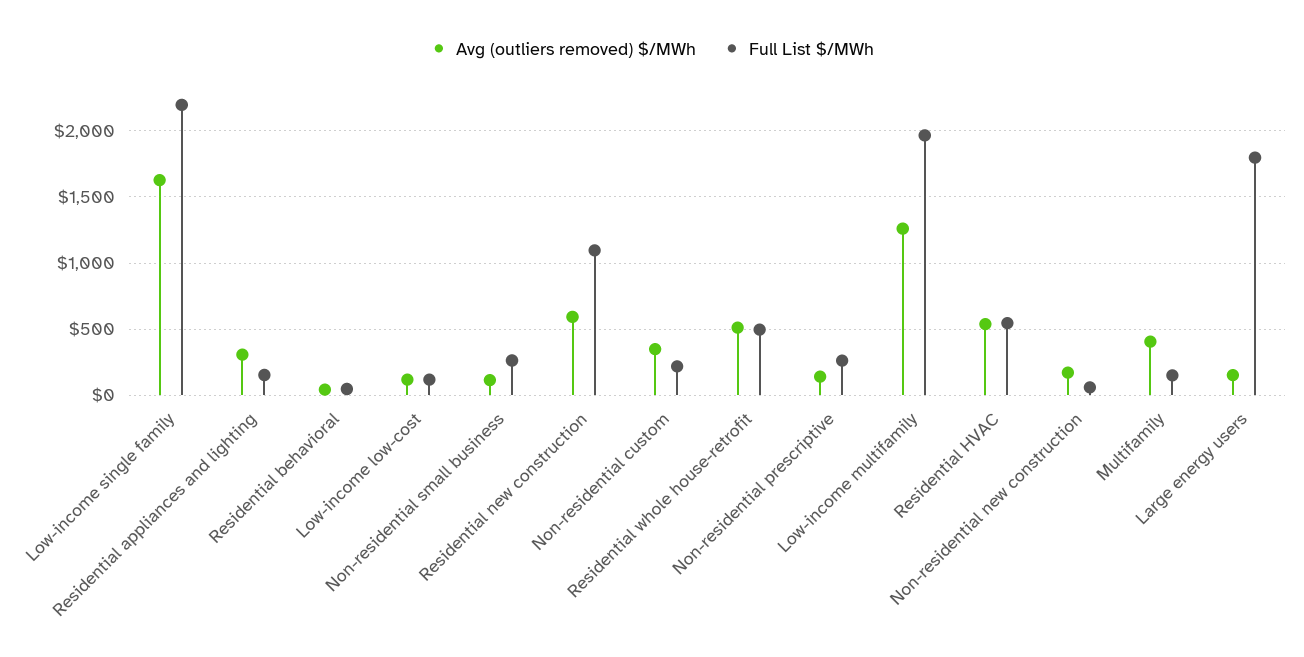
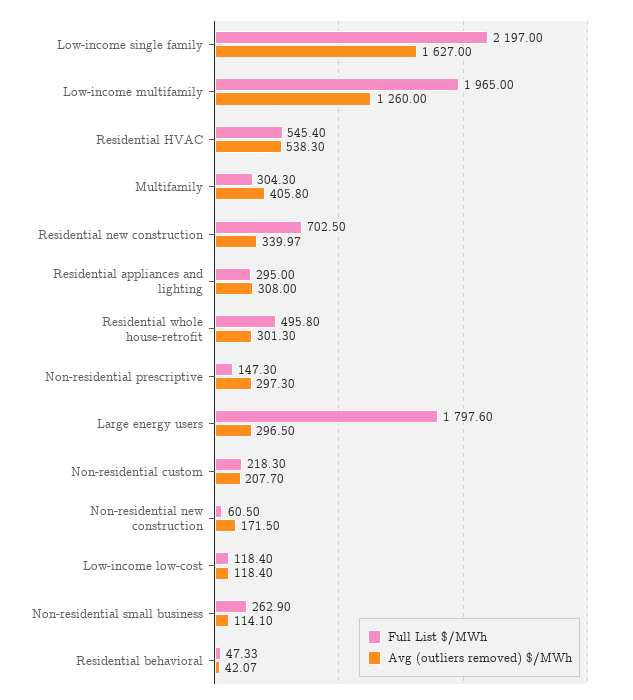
  {
    "Avg (outliers removed) $/MWh": {
      "Low-income single family": 1627,
      "Residential appliances and lighting": 308,
      "Residential behavioral": 42.07,
      "Low-income low-cost": 118.4,
      "Non-residential small business": 114.1,
-     "Residential new construction": 600,
+     "Residential new construction": 339.97,
-     "Non-residential custom": 350,
+     "Non-residential custom": 207.7,
-     "Residential whole house-retrofit": 500,
+     "Residential whole house-retrofit": 301.3,
-     "Non-residential prescriptive": 150,
+     "Non-residential prescriptive": 297.3,
      "Low-income multifamily": 1260,
      "Residential HVAC": 538.3,
      "Non-residential new construction": 171.5,
      "Multifamily": 405.8,
-     "Large energy users": 150
+     "Large energy users": 296.5
    },
    "Full List $/MWh": {
      "Low-income single family": 2197,
-     "Residential appliances and lighting": 150,
+     "Residential appliances and lighting": 295,
      "Residential behavioral": 47.33,
      "Low-income low-cost": 118.4,
      "Non-residential small business": 262.9,
-     "Residential new construction": 1100,
+     "Residential new construction": 702.5,
      "Non-residential custom": 218.3,
      "Residential whole house-retrofit": 495.8,
-     "Non-residential prescriptive": 250,
+     "Non-residential prescriptive": 147.3,
      "Low-income multifamily": 1965,
      "Residential HVAC": 545.4,
      "Non-residential new construction": 60.5,
-     "Multifamily": 150,
+     "Multifamily": 304.3,
      "Large energy users": 1797.6
    }
  }

